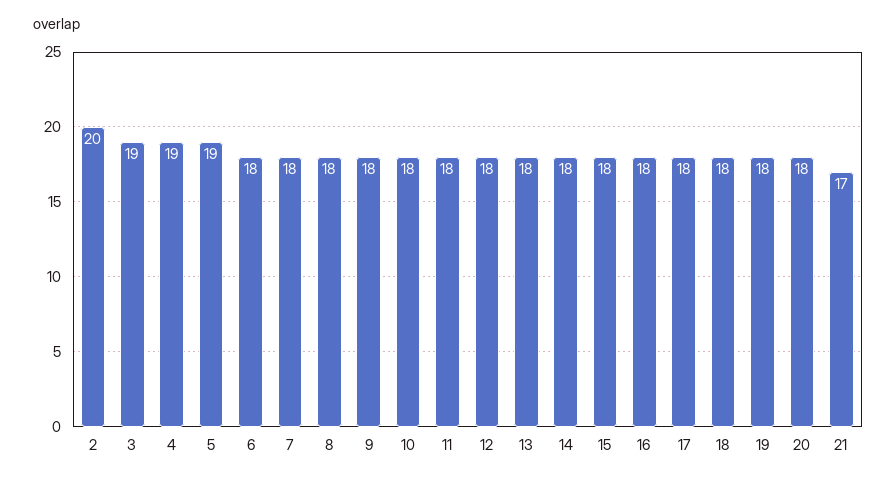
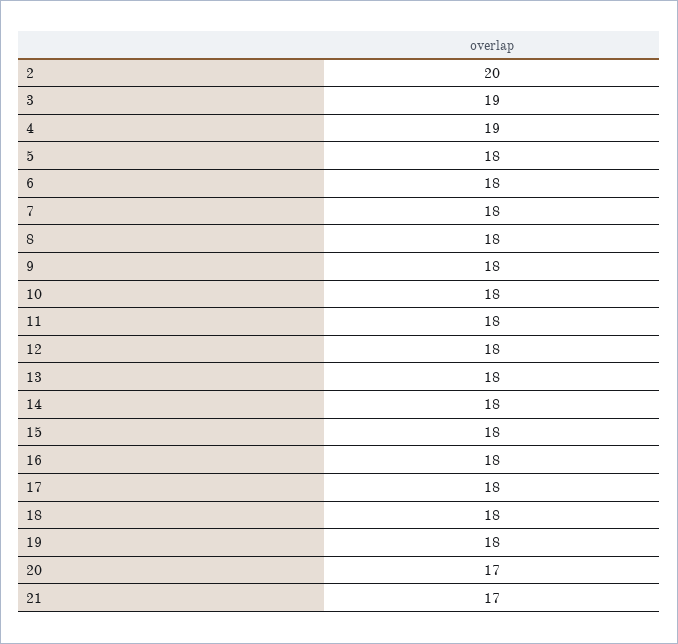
  {
    "2": 20,
    "3": 19,
    "4": 19,
-   "5": 19,
+   "5": 18,
    "6": 18,
    "7": 18,
    "8": 18,
    "9": 18,
    "10": 18,
    "11": 18,
    "12": 18,
    "13": 18,
    "14": 18,
    "15": 18,
    "16": 18,
    "17": 18,
    "18": 18,
    "19": 18,
-   "20": 18,
+   "20": 17,
    "21": 17
  }

